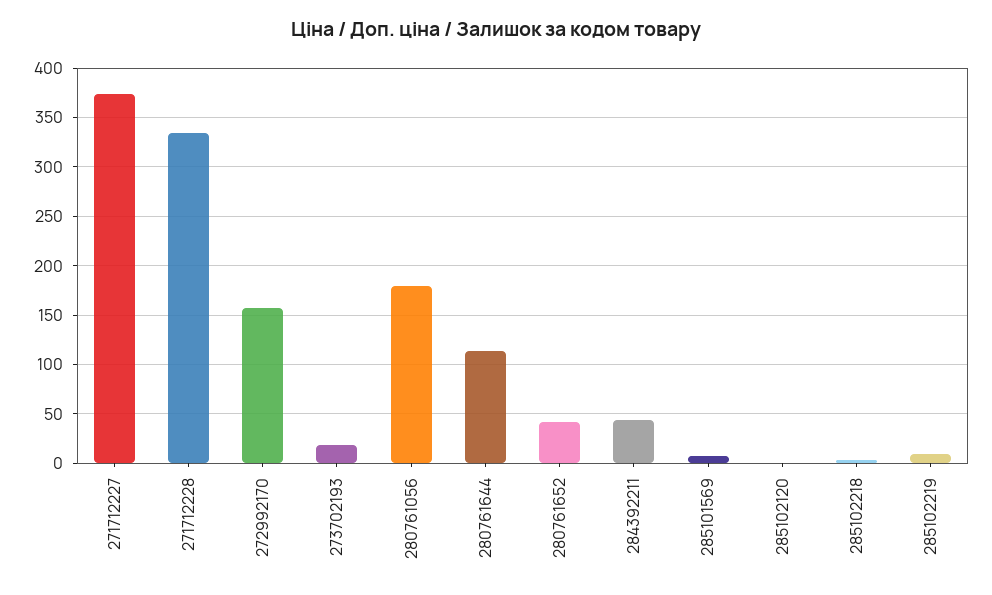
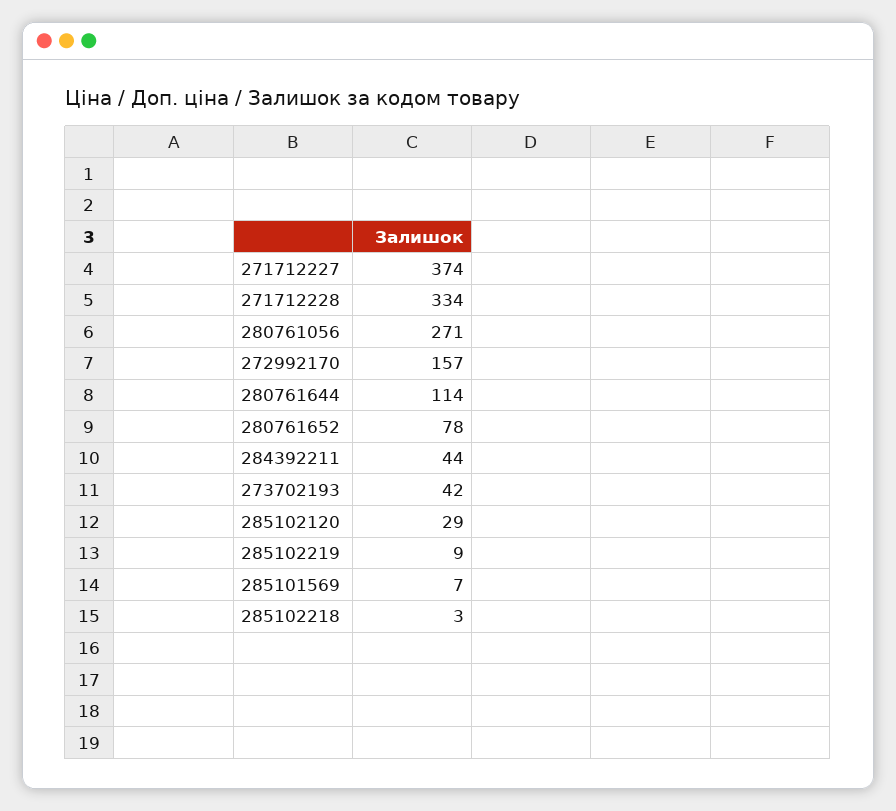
  {
    "271712227": 374,
    "271712228": 334,
    "272992170": 157,
-   "273702193": 20,
+   "273702193": 42,
-   "280761056": 180,
+   "280761056": 271,
    "280761644": 114,
-   "280761652": 40,
+   "280761652": 78,
    "284392211": 44,
    "285101569": 7,
-   "285102120": 0,
+   "285102120": 29,
    "285102218": 3,
    "285102219": 9
  }

